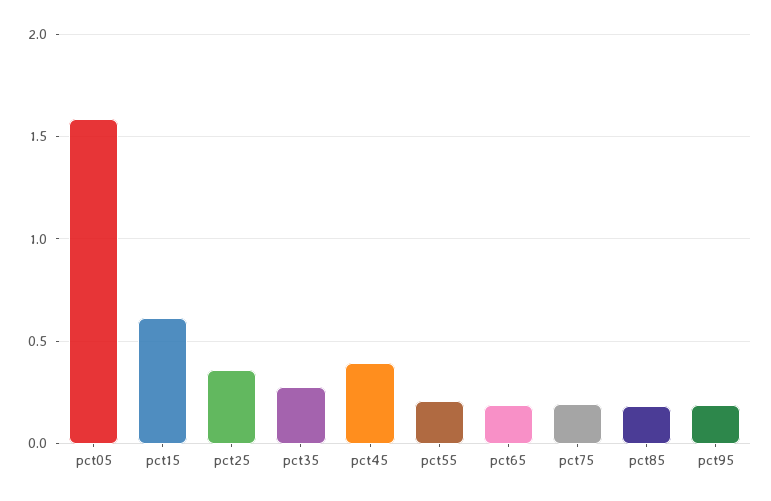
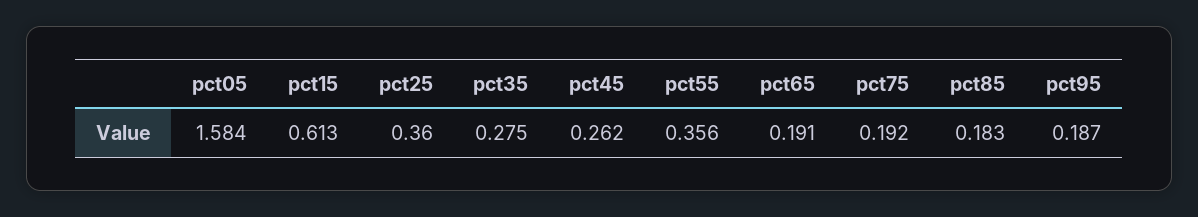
  {
    "pct05": 1.584,
    "pct15": 0.613,
    "pct25": 0.36,
    "pct35": 0.275,
-   "pct45": 0.4,
+   "pct45": 0.262,
-   "pct55": 0.2,
+   "pct55": 0.356,
    "pct65": 0.191,
    "pct75": 0.192,
    "pct85": 0.183,
    "pct95": 0.187
  }

